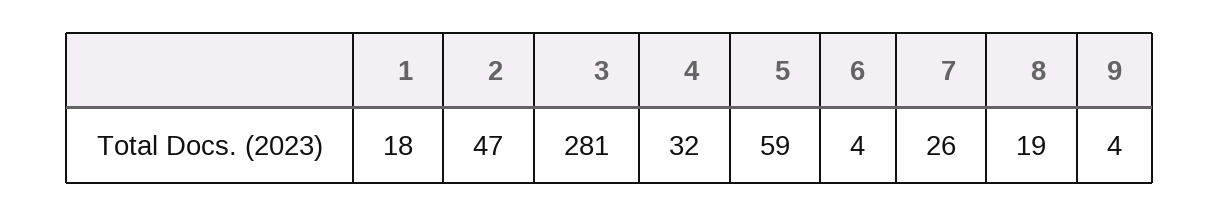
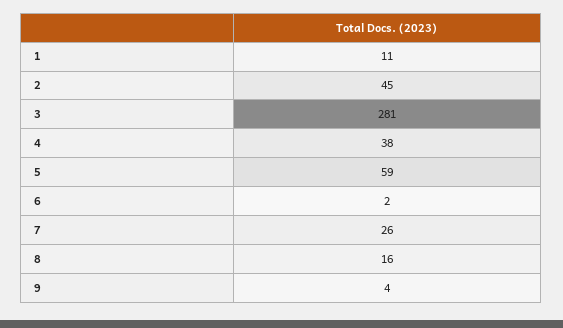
  {
-   "1": 18,
+   "1": 11,
-   "2": 47,
+   "2": 45,
    "3": 281,
-   "4": 32,
+   "4": 38,
    "5": 59,
-   "6": 4,
+   "6": 2,
    "7": 26,
-   "8": 19,
+   "8": 16,
    "9": 4
  }

